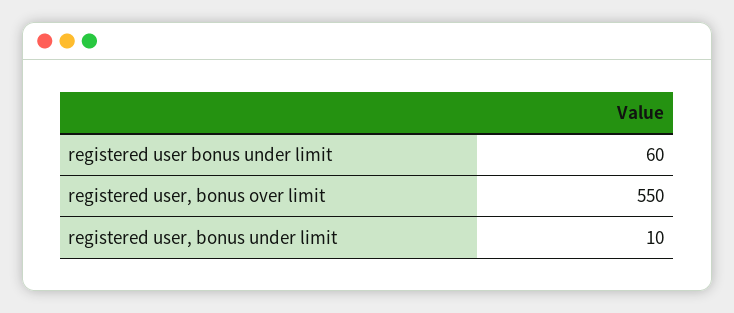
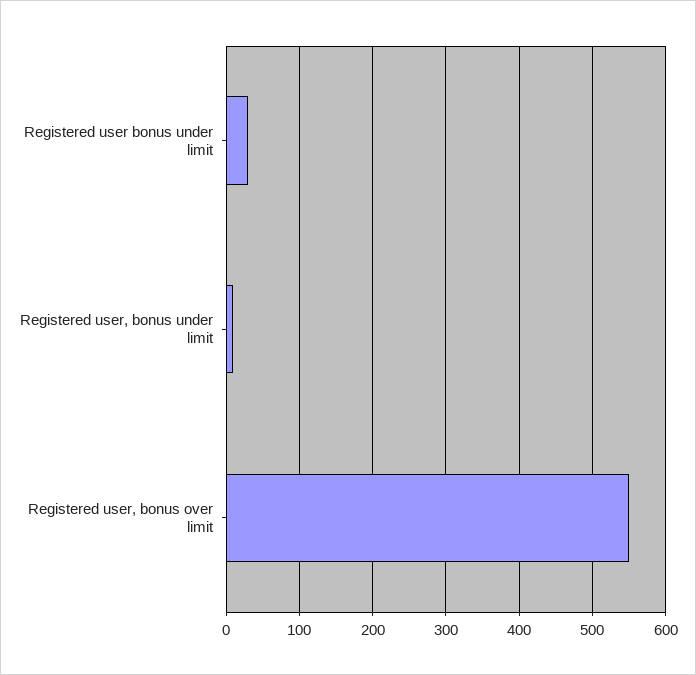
  {
-   "registered user bonus under limit": 60,
+   "registered user bonus under limit": 30,
    "registered user, bonus over limit": 550,
    "registered user, bonus under limit": 10
  }

